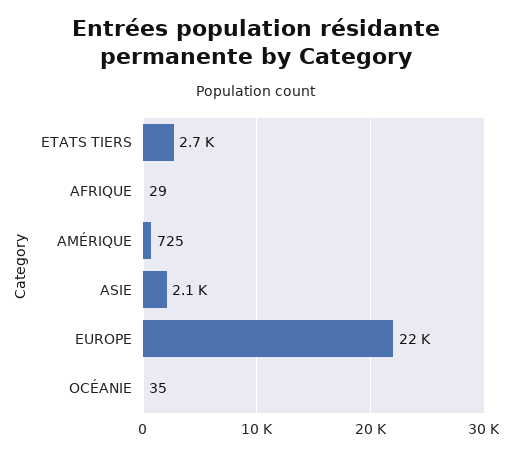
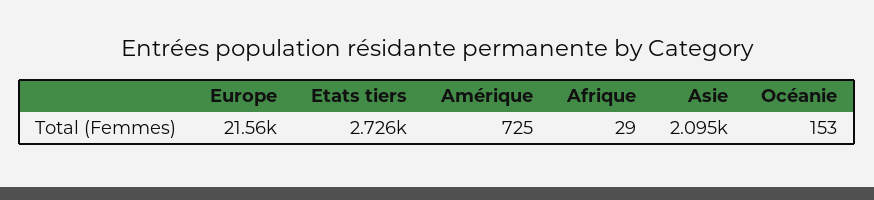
  {
    "ETATS TIERS": 2726,
    "AFRIQUE": 29,
    "AMÉRIQUE": 725,
    "ASIE": 2095,
    "EUROPE": 21560,
-   "OCÉANIE": 35
+   "OCÉANIE": 153
  }

